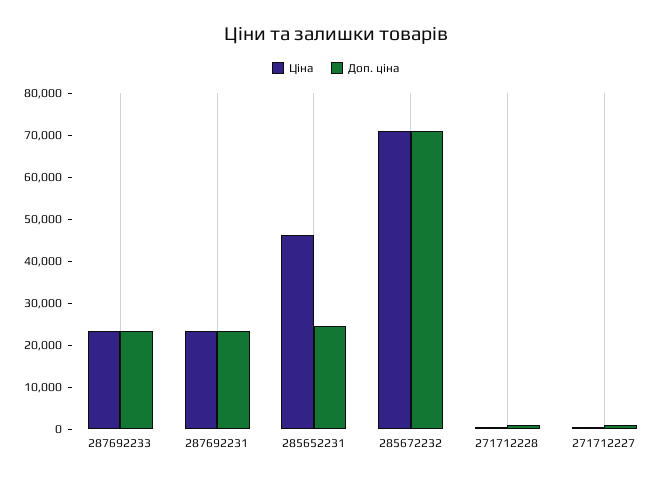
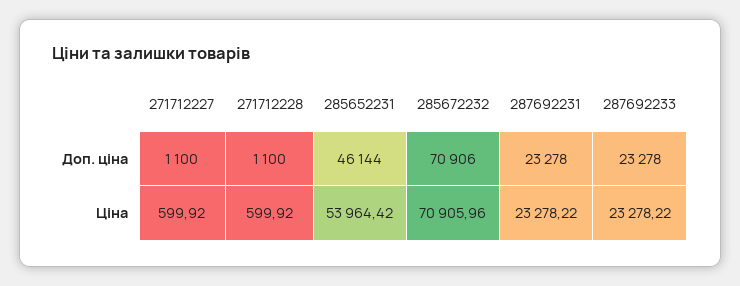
  {
    "Ціна": {
      "287692233": 23278.22,
      "287692231": 23278.22,
-     "285652231": 46000,
+     "285652231": 53964.42,
      "285672232": 70905.96,
      "271712228": 599.92,
      "271712227": 599.92
    },
    "Доп. ціна": {
      "287692233": 23278,
      "287692231": 23278,
-     "285652231": 24000,
+     "285652231": 46144,
      "285672232": 70906,
      "271712228": 1100,
      "271712227": 1100
    }
  }

